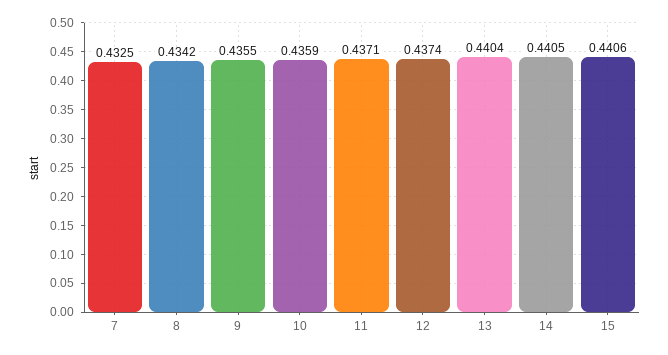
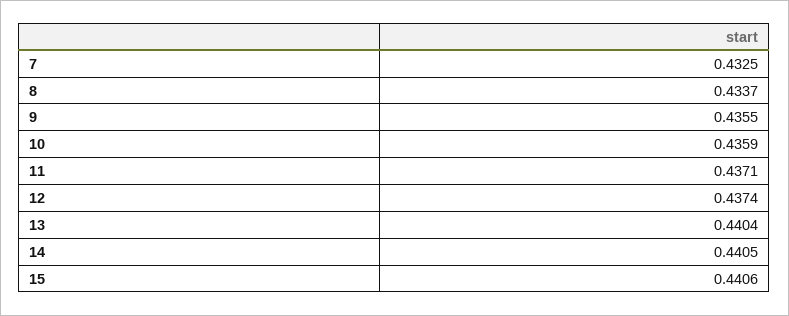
  {
    "7": 0.4325,
-   "8": 0.4342,
+   "8": 0.4337,
    "9": 0.4355,
    "10": 0.4359,
    "11": 0.4371,
    "12": 0.4374,
    "13": 0.4404,
    "14": 0.4405,
    "15": 0.4406
  }

